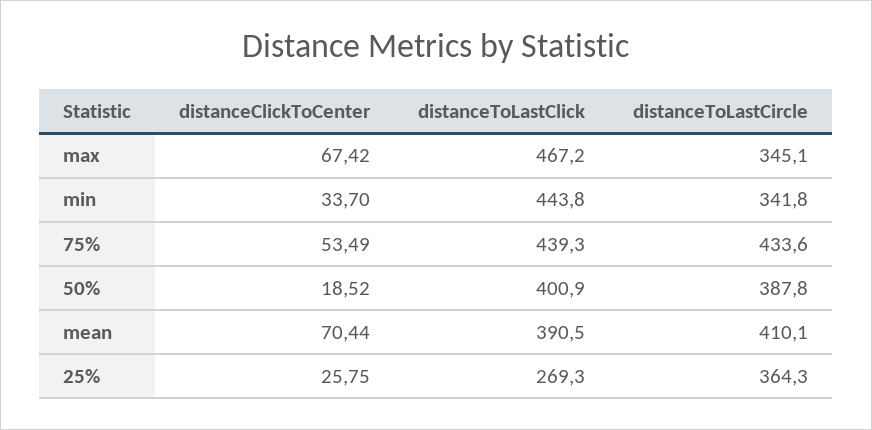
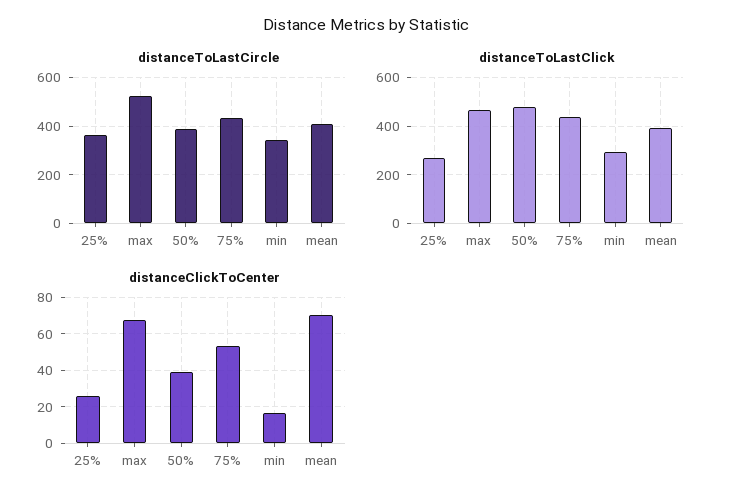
  {
    "distanceClickToCenter": {
      "max": 67.42,
-     "min": 33.7,
+     "min": 15,
      "75%": 53.49,
-     "50%": 18.52,
+     "50%": 40,
      "mean": 70.44,
      "25%": 25.75
    },
    "distanceToLastClick": {
      "max": 467.2,
-     "min": 443.8,
+     "min": 300,
      "75%": 439.3,
-     "50%": 400.9,
+     "50%": 475,
      "mean": 390.5,
      "25%": 269.3
    },
    "distanceToLastCircle": {
-     "max": 345.1,
+     "max": 525,
      "min": 341.8,
      "75%": 433.6,
      "50%": 387.8,
      "mean": 410.1,
      "25%": 364.3
    }
  }

